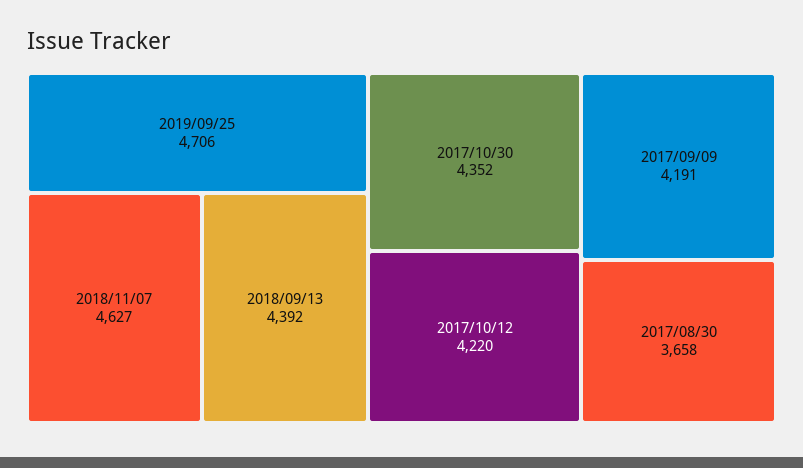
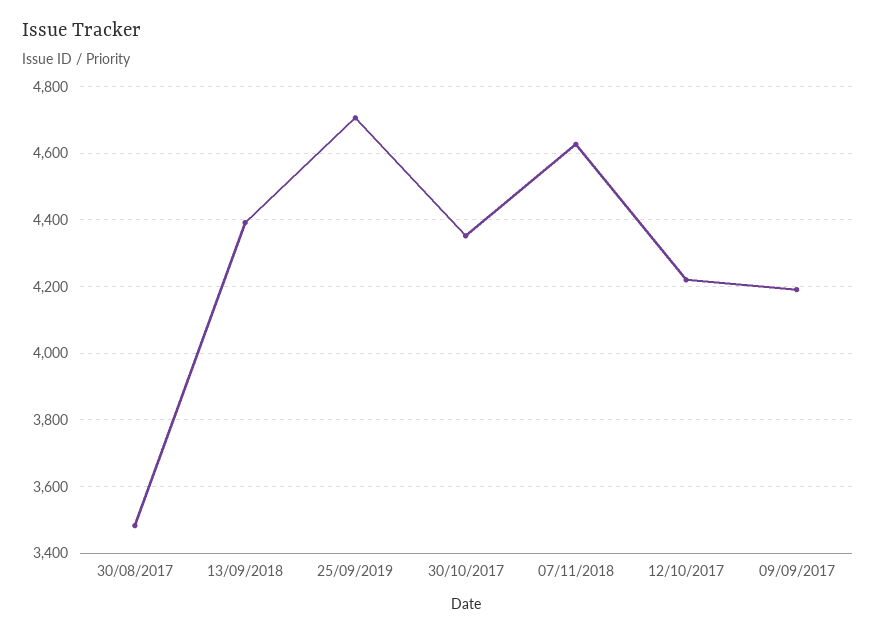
  {
    "2019/09/25": 4706,
    "2018/11/07": 4627,
    "2018/09/13": 4392,
    "2017/10/30": 4352,
    "2017/10/12": 4220,
    "2017/09/09": 4191,
-   "2017/08/30": 3658
+   "2017/08/30": 3480
  }

